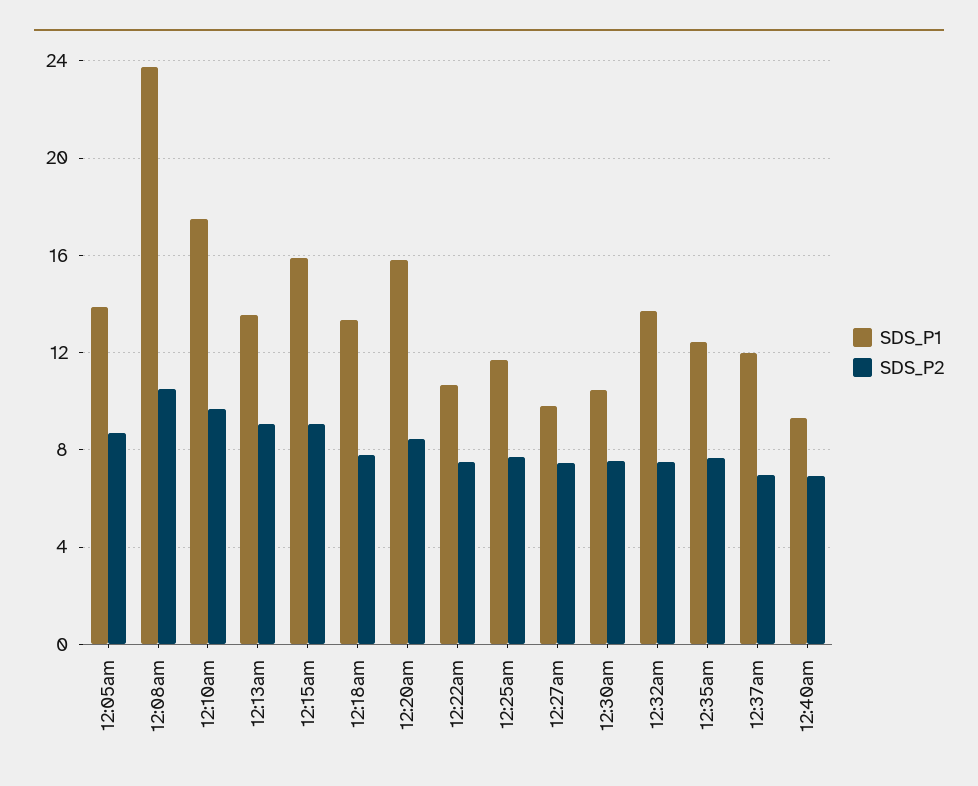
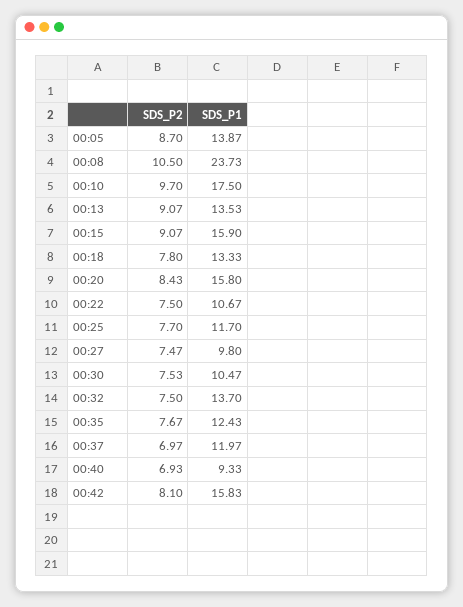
  {
    "SDS_P1": {
      "12:05am": 13.87,
      "12:08am": 23.73,
      "12:10am": 17.5,
      "12:13am": 13.53,
      "12:15am": 15.9,
      "12:18am": 13.33,
      "12:20am": 15.8,
      "12:22am": 10.67,
      "12:25am": 11.7,
      "12:27am": 9.8,
      "12:30am": 10.47,
      "12:32am": 13.7,
      "12:35am": 12.43,
      "12:37am": 11.97,
-     "12:40am": 9.33
+     "12:40am": 9.33,
+     "00:42": 15.83
    },
    "SDS_P2": {
      "12:05am": 8.7,
      "12:08am": 10.5,
      "12:10am": 9.7,
      "12:13am": 9.07,
      "12:15am": 9.07,
      "12:18am": 7.8,
      "12:20am": 8.43,
      "12:22am": 7.5,
      "12:25am": 7.7,
      "12:27am": 7.47,
      "12:30am": 7.53,
      "12:32am": 7.5,
      "12:35am": 7.67,
      "12:37am": 6.97,
-     "12:40am": 6.93
+     "12:40am": 6.93,
+     "00:42": 8.1
    }
  }

